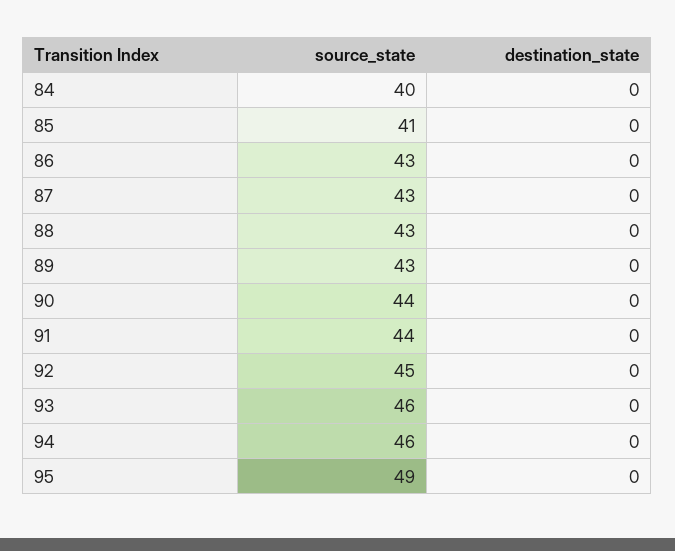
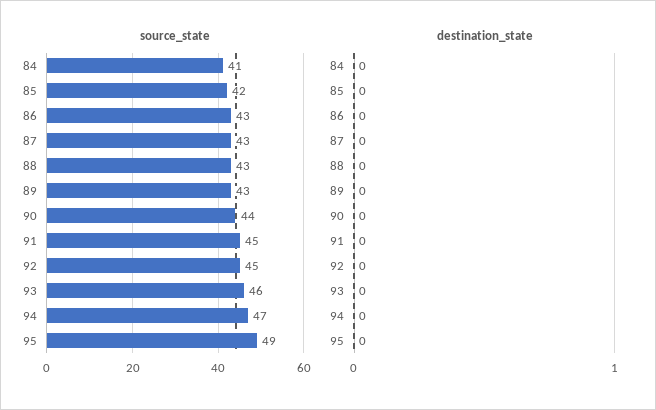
  {
    "source_state": {
-     "84": 40,
+     "84": 41,
-     "85": 41,
+     "85": 42,
      "86": 43,
      "87": 43,
      "88": 43,
      "89": 43,
      "90": 44,
-     "91": 44,
+     "91": 45,
      "92": 45,
      "93": 46,
-     "94": 46,
+     "94": 47,
      "95": 49
    },
    "destination_state": {
      "84": 0,
      "85": 0,
      "86": 0,
      "87": 0,
      "88": 0,
      "89": 0,
      "90": 0,
      "91": 0,
      "92": 0,
      "93": 0,
      "94": 0,
      "95": 0
    }
  }

